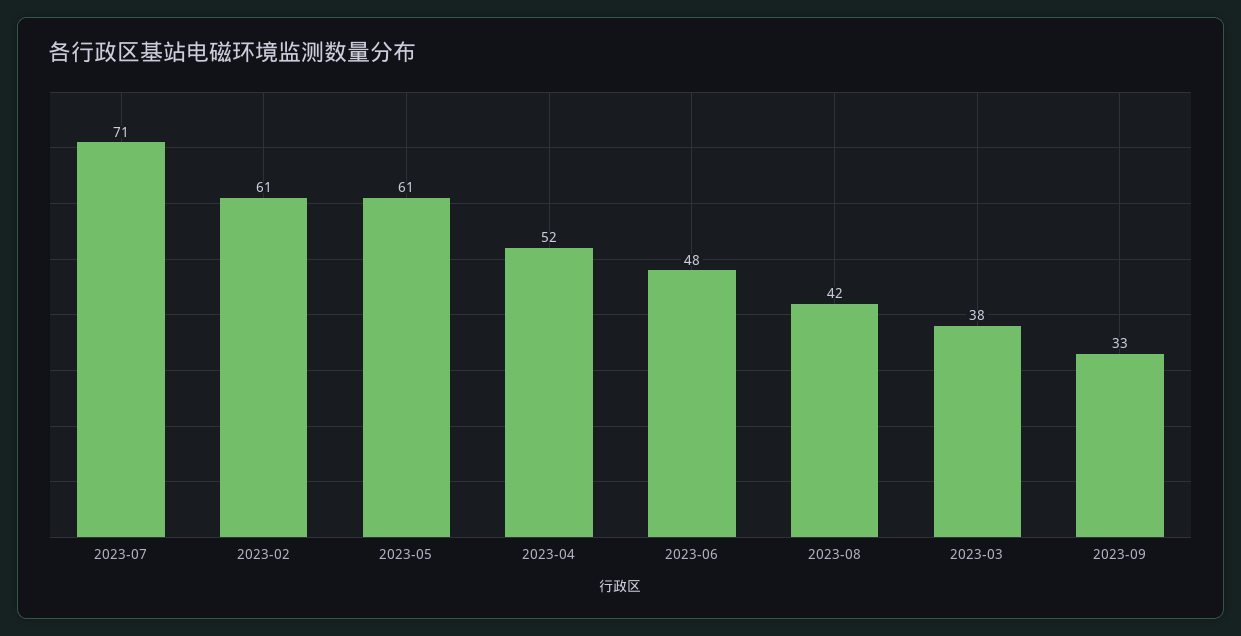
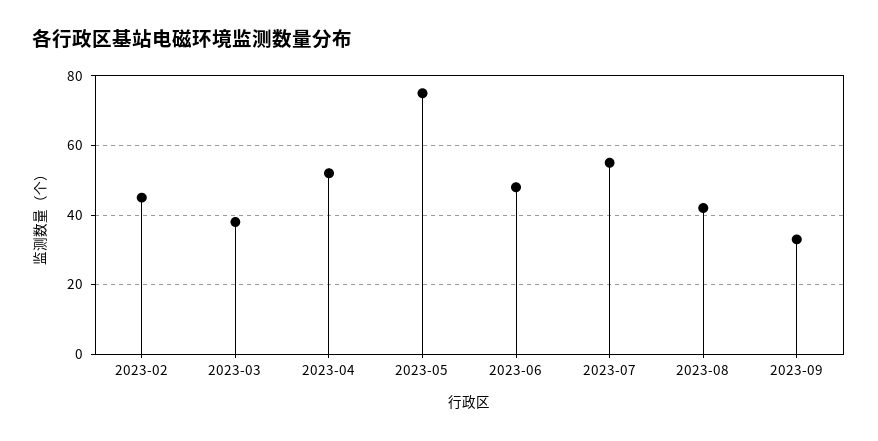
  {
-   "2023-07": 71,
+   "2023-07": 55,
-   "2023-02": 61,
+   "2023-02": 45,
-   "2023-05": 61,
+   "2023-05": 75,
    "2023-04": 52,
    "2023-06": 48,
    "2023-08": 42,
    "2023-03": 38,
    "2023-09": 33
  }

